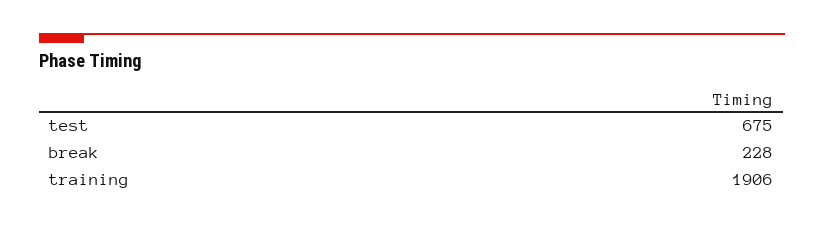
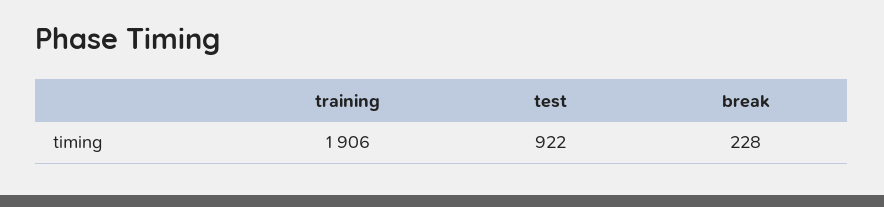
  {
-   "test": 675,
+   "test": 922,
    "break": 228,
    "training": 1906
  }

